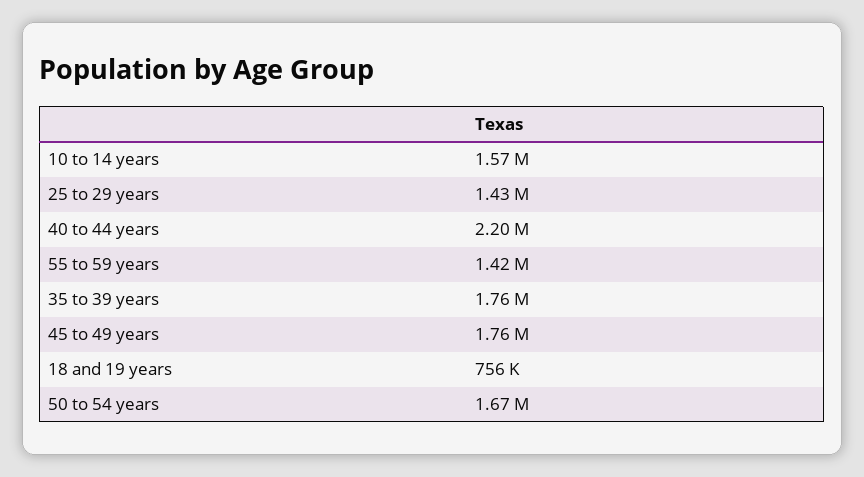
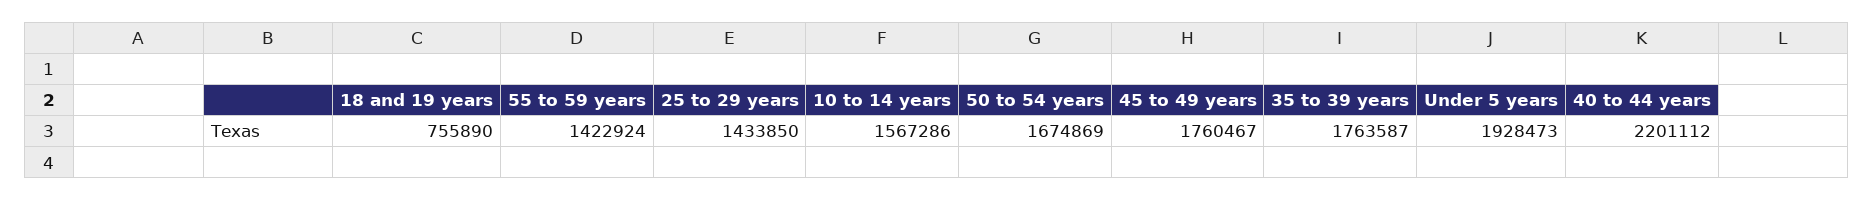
  {
    "10 to 14 years": 1567286,
    "25 to 29 years": 1433850,
    "40 to 44 years": 2201112,
    "55 to 59 years": 1422924,
    "35 to 39 years": 1763587,
    "45 to 49 years": 1760467,
    "18 and 19 years": 755890,
-   "50 to 54 years": 1674869
+   "50 to 54 years": 1674869,
+   "Under 5 years": 1928473
  }

